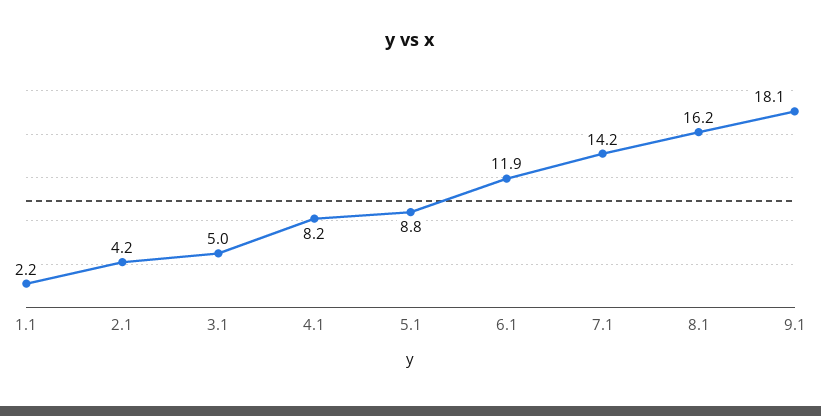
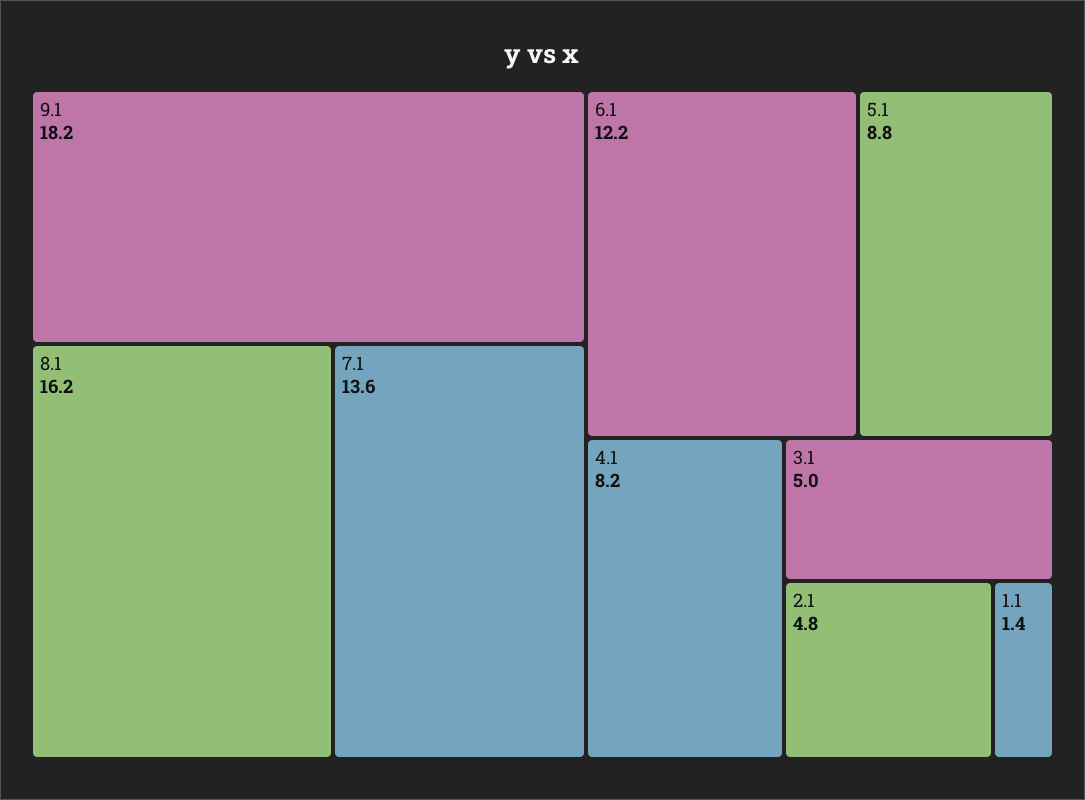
  {
-   "1.1": 2.2,
+   "1.1": 1.4,
-   "2.1": 4.2,
+   "2.1": 4.8,
    "3.1": 5,
    "4.1": 8.2,
    "5.1": 8.8,
-   "6.1": 11.9,
+   "6.1": 12.2,
-   "7.1": 14.2,
+   "7.1": 13.6,
    "8.1": 16.2,
-   "9.1": 18.1
+   "9.1": 18.2
  }

